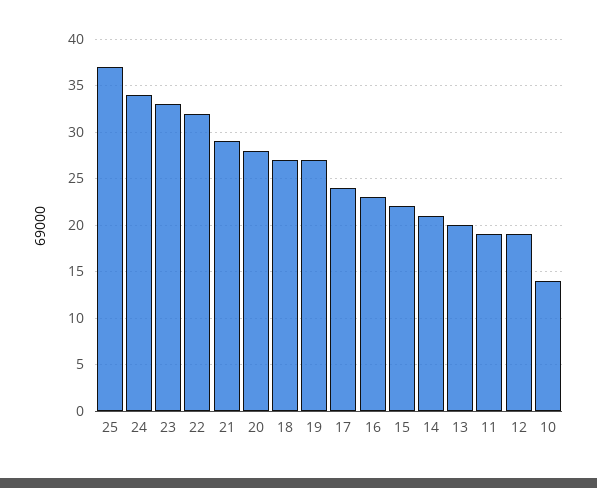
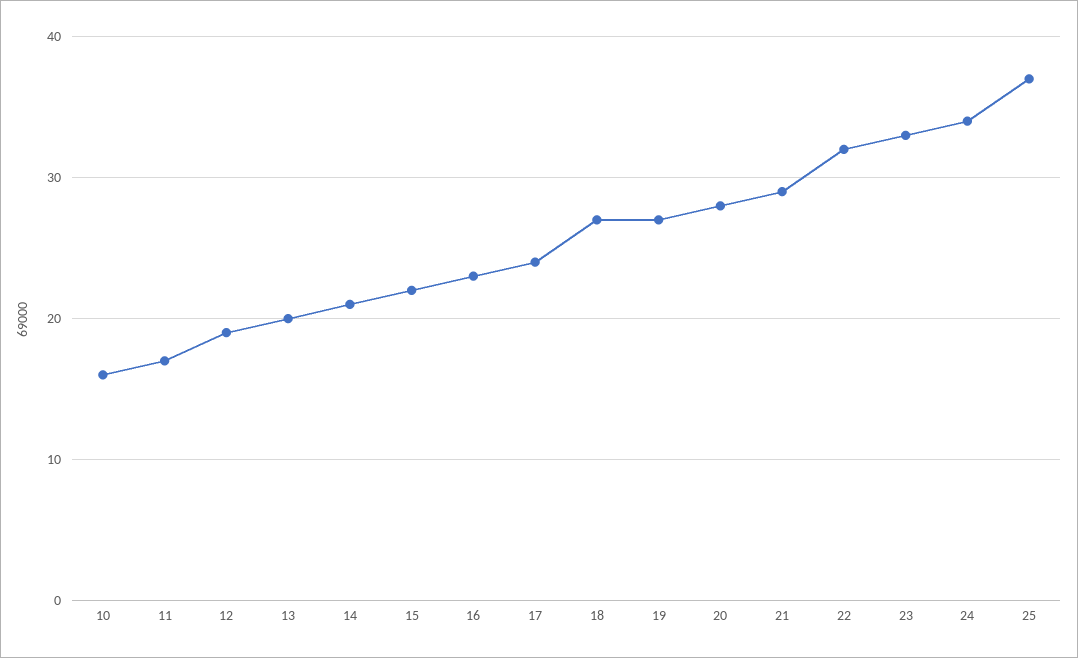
  {
    "25": 37,
    "24": 34,
    "23": 33,
    "22": 32,
    "21": 29,
    "20": 28,
    "18": 27,
    "19": 27,
    "17": 24,
    "16": 23,
    "15": 22,
    "14": 21,
    "13": 20,
-   "11": 19,
+   "11": 17,
    "12": 19,
-   "10": 14
+   "10": 16
  }

